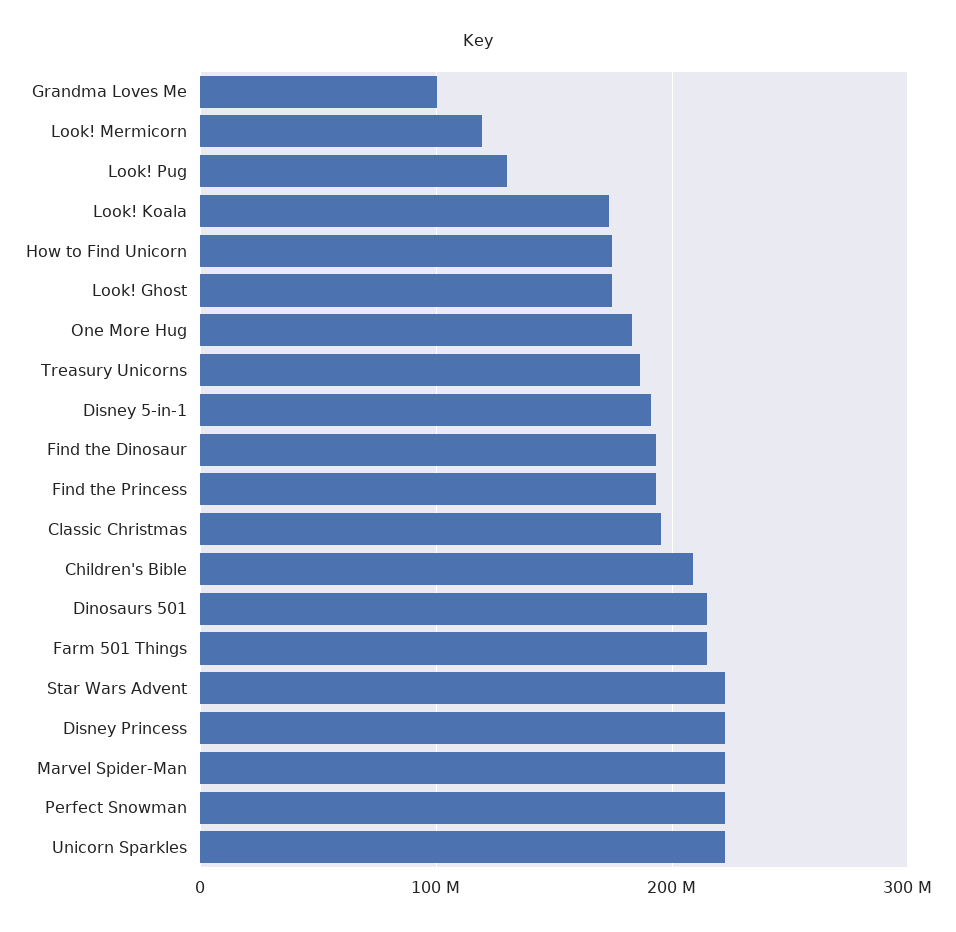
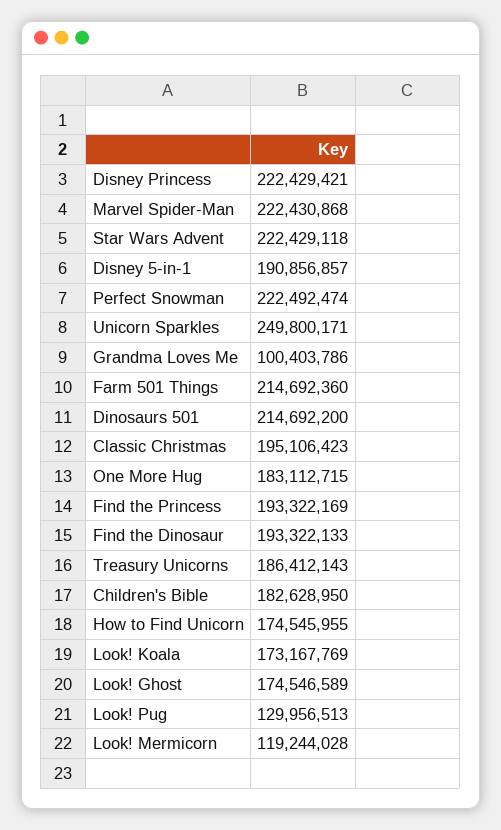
  {
    "Grandma Loves Me": 100403786,
    "Look! Mermicorn": 119244028,
    "Look! Pug": 129956513,
    "Look! Koala": 173167769,
    "How to Find Unicorn": 174545955,
    "Look! Ghost": 174546589,
    "One More Hug": 183112715,
    "Treasury Unicorns": 186412143,
    "Disney 5-in-1": 190856857,
    "Find the Dinosaur": 193322133,
    "Find the Princess": 193322169,
    "Classic Christmas": 195106423,
-   "Children's Bible": 210000000,
+   "Children's Bible": 182628950,
    "Dinosaurs 501": 214692200,
    "Farm 501 Things": 214692360,
    "Star Wars Advent": 222429118,
    "Disney Princess": 222429421,
    "Marvel Spider-Man": 222430868,
    "Perfect Snowman": 222492474,
-   "Unicorn Sparkles": 220000000
+   "Unicorn Sparkles": 249800171
  }

